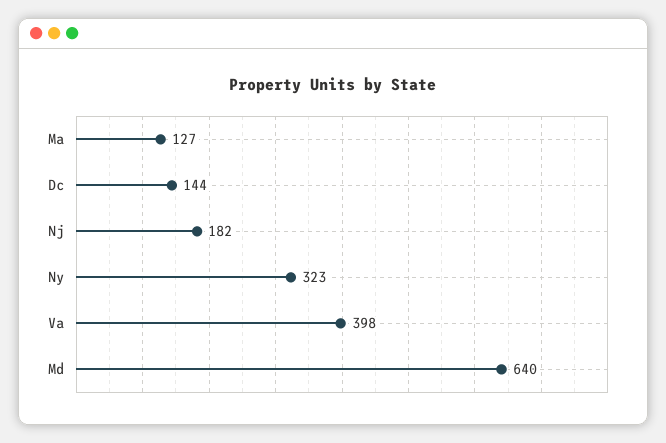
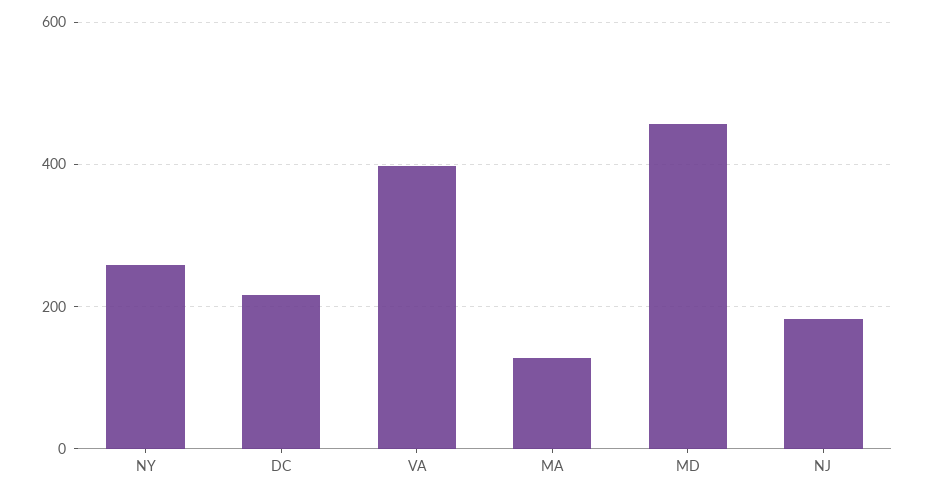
  {
    "Ma": 127,
-   "Dc": 144,
+   "Dc": 220,
    "Nj": 182,
-   "Ny": 323,
+   "Ny": 260,
    "Va": 398,
-   "Md": 640
+   "Md": 460
  }

